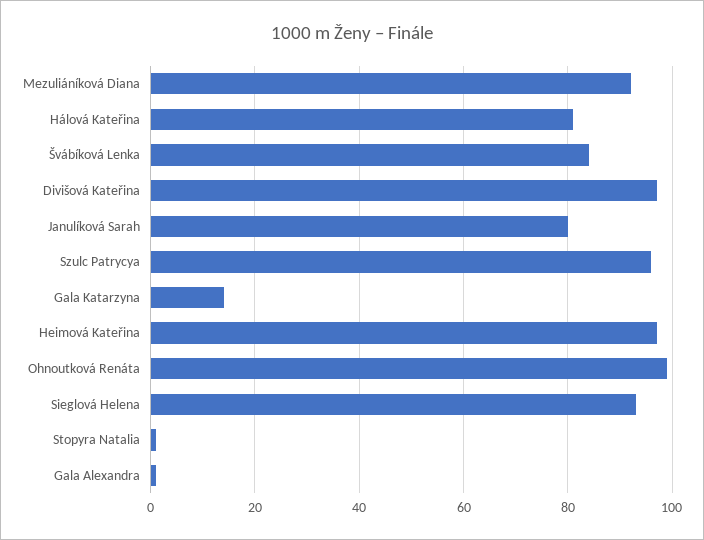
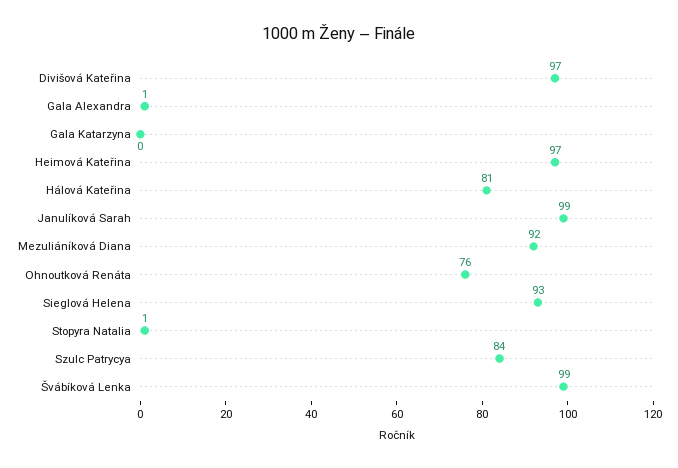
  {
    "Mezuliáníková Diana": 92,
    "Hálová Kateřina": 81,
-   "Švábíková Lenka": 85,
+   "Švábíková Lenka": 99,
    "Divišová Kateřina": 97,
-   "Janulíková Sarah": 80,
+   "Janulíková Sarah": 99,
-   "Szulc Patrycya": 95,
+   "Szulc Patrycya": 84,
-   "Gala Katarzyna": 15,
+   "Gala Katarzyna": 0,
    "Heimová Kateřina": 97,
-   "Ohnoutková Renáta": 100,
+   "Ohnoutková Renáta": 76,
    "Sieglová Helena": 93,
    "Stopyra Natalia": 1,
    "Gala Alexandra": 1
  }

